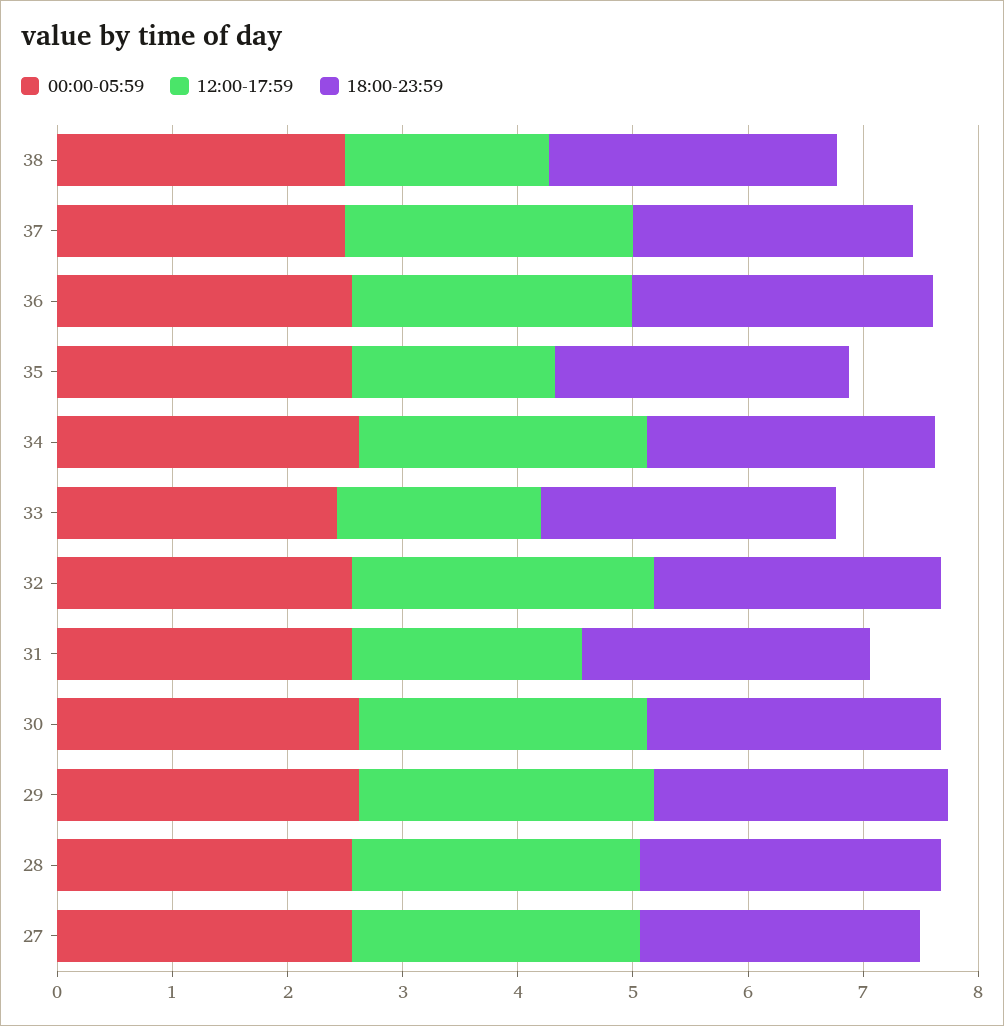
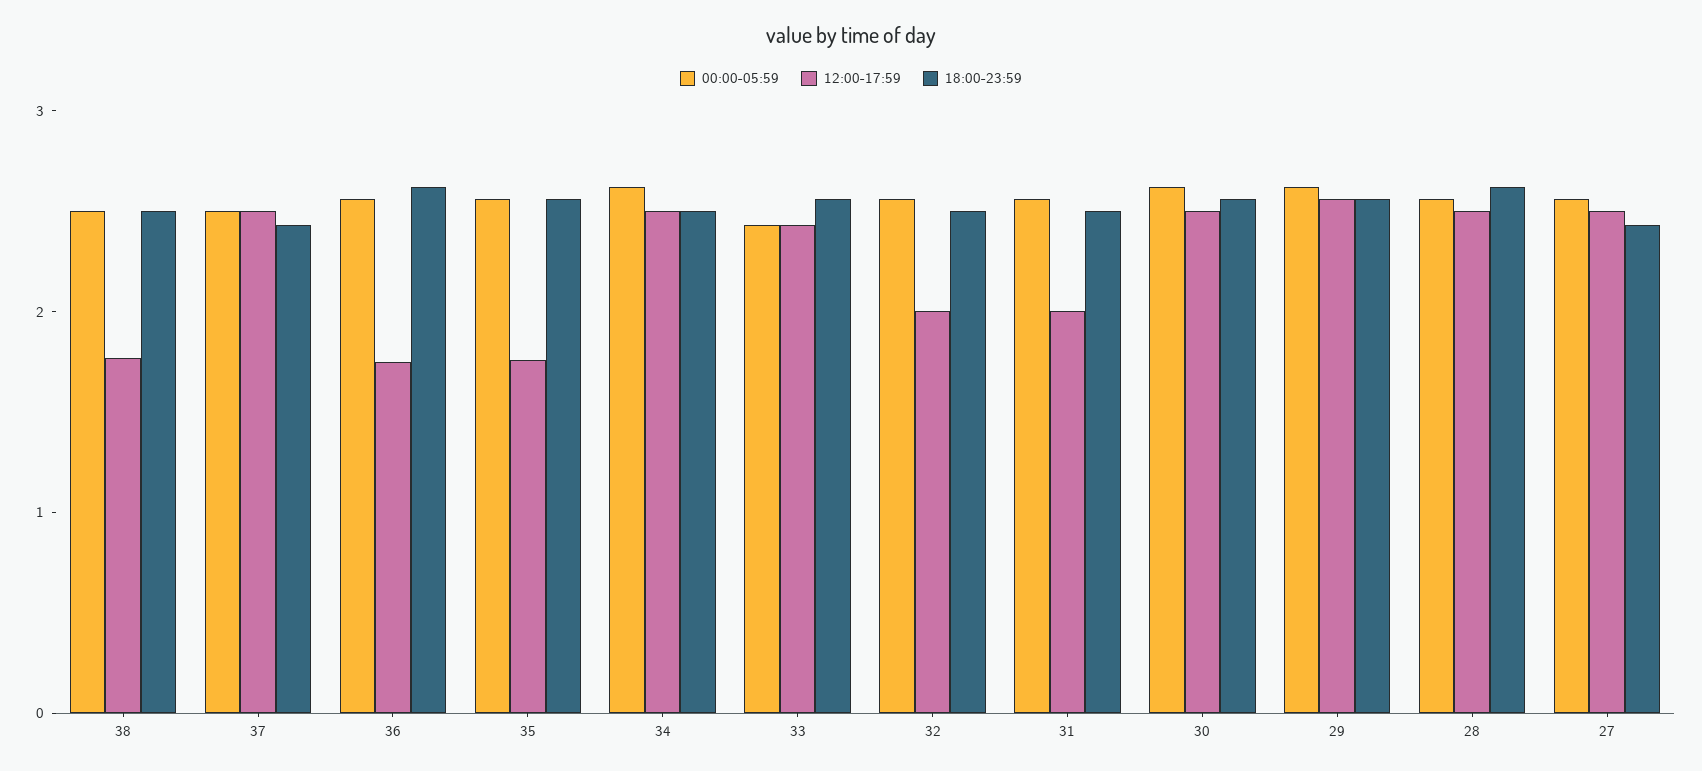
  {
    "00:00-05:59": {
      "38": 2.6,
      "37": 2.6,
      "36": 2.6,
      "35": 2.6,
      "34": 2.6,
      "33": 2.4,
      "32": 2.6,
      "31": 2.6,
      "30": 2.6,
      "29": 2.6,
      "28": 2.6,
      "27": 2.6
    },
    "12:00-17:59": {
      "38": 1.8,
      "37": 2.6,
-     "36": 2.4,
+     "36": 1.8,
      "35": 1.8,
      "34": 2.6,
-     "33": 1.8,
+     "33": 2.4,
-     "32": 2.6,
+     "32": 2,
      "31": 2,
      "30": 2.6,
      "29": 2.6,
      "28": 2.6,
      "27": 2.6
    },
    "18:00-23:59": {
      "38": 2.6,
      "37": 2.4,
      "36": 2.6,
      "35": 2.6,
      "34": 2.6,
      "33": 2.6,
      "32": 2.6,
      "31": 2.6,
      "30": 2.6,
      "29": 2.6,
      "28": 2.6,
      "27": 2.4
    }
  }

